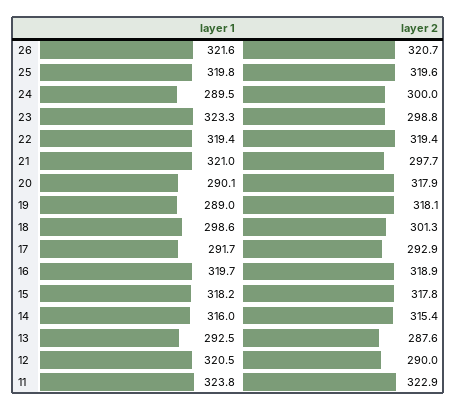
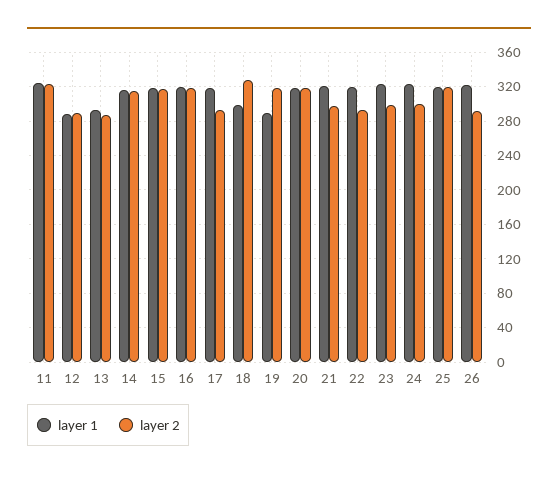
  {
    "layer 1": {
      "26": 321.6,
      "25": 319.8,
-     "24": 289.5,
+     "24": 320,
      "23": 323.3,
      "22": 319.4,
      "21": 321,
-     "20": 290.1,
+     "20": 320,
      "19": 289,
      "18": 298.6,
-     "17": 291.7,
+     "17": 320,
      "16": 319.7,
      "15": 318.2,
      "14": 316,
      "13": 292.5,
-     "12": 320.5,
+     "12": 290,
      "11": 323.8
    },
    "layer 2": {
-     "26": 320.7,
+     "26": 290,
      "25": 319.6,
      "24": 300,
      "23": 298.8,
-     "22": 319.4,
+     "22": 290,
      "21": 297.7,
      "20": 317.9,
      "19": 318.1,
-     "18": 301.3,
+     "18": 330,
      "17": 292.9,
      "16": 318.9,
      "15": 317.8,
      "14": 315.4,
      "13": 287.6,
      "12": 290,
      "11": 322.9
    }
  }

